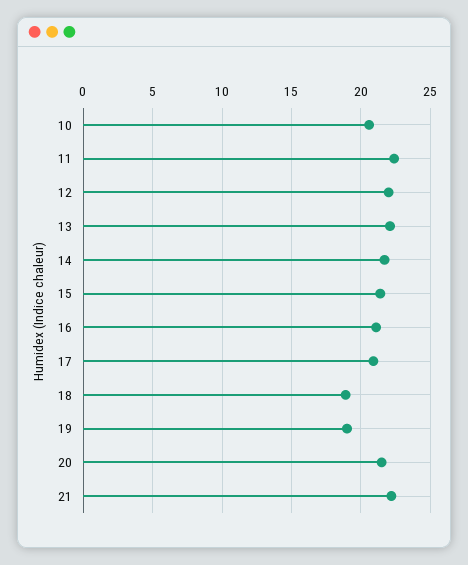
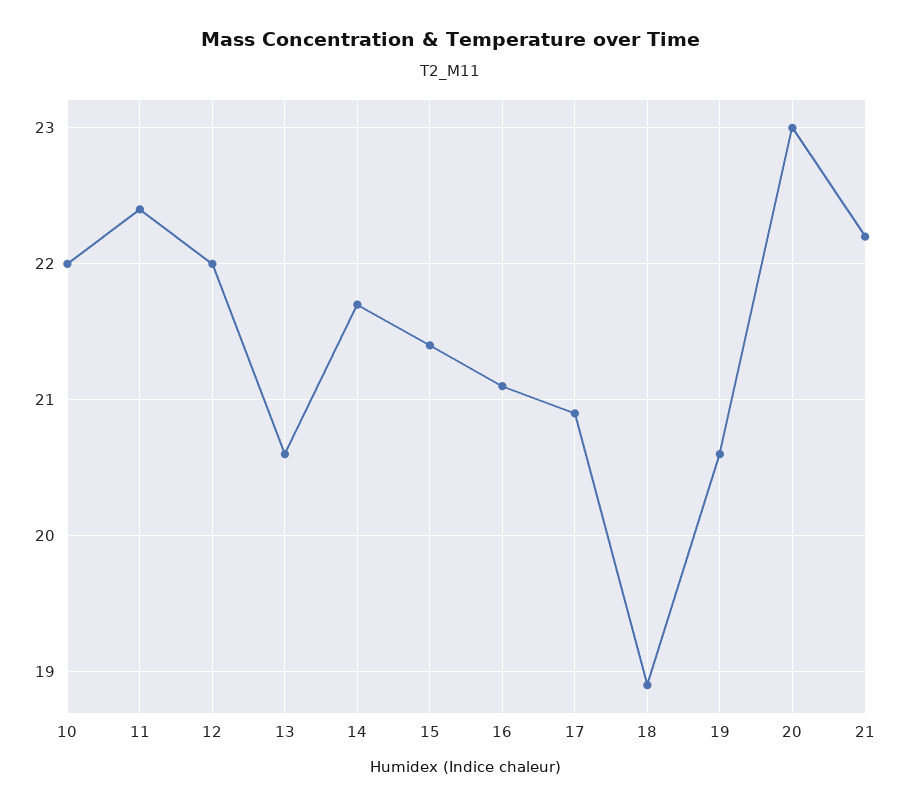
  {
-   "10": 20.5,
+   "10": 22,
    "11": 22.4,
    "12": 22,
-   "13": 22,
+   "13": 20.6,
    "14": 21.7,
    "15": 21.4,
    "16": 21.1,
    "17": 20.9,
    "18": 18.9,
-   "19": 19,
+   "19": 20.6,
-   "20": 21.5,
+   "20": 23,
    "21": 22.2
  }

